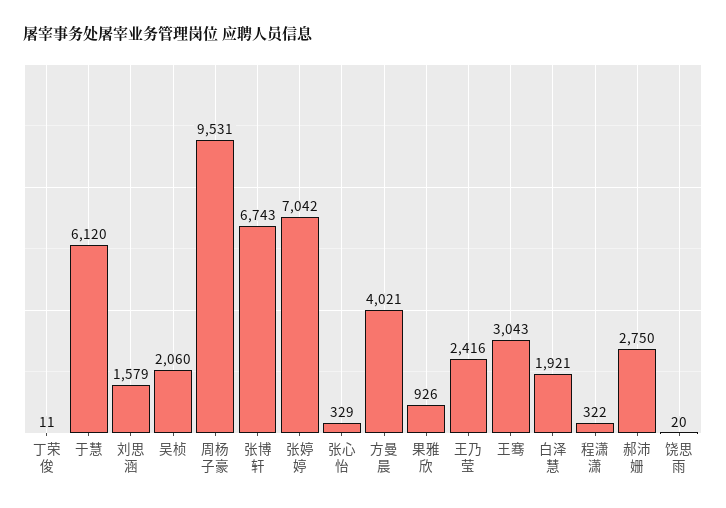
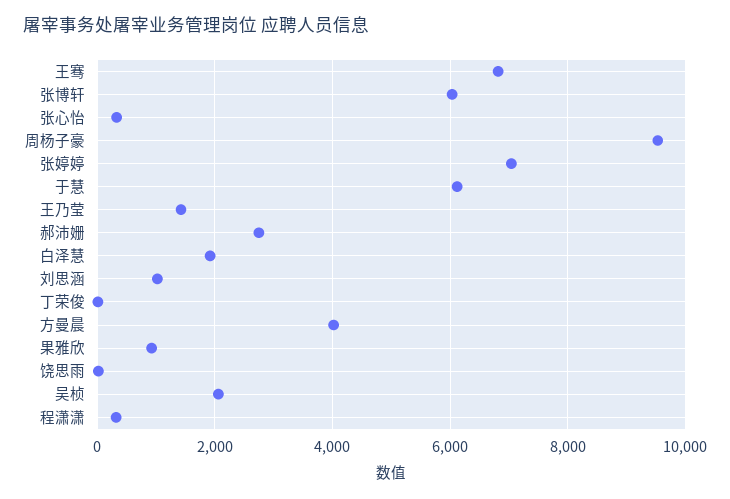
  {
    "丁荣俊": 11,
    "于慧": 6120,
-   "刘思涵": 1579,
+   "刘思涵": 1000,
    "吴桢": 2060,
    "周杨子豪": 9531,
-   "张博轩": 6743,
+   "张博轩": 6000,
    "张婷婷": 7042,
    "张心怡": 329,
    "方曼晨": 4021,
    "果雅欣": 926,
-   "王乃莹": 2416,
+   "王乃莹": 1400,
-   "王骞": 3043,
+   "王骞": 6800,
    "白泽慧": 1921,
    "程潇潇": 322,
    "郝沛姗": 2750,
    "饶思雨": 20
  }

